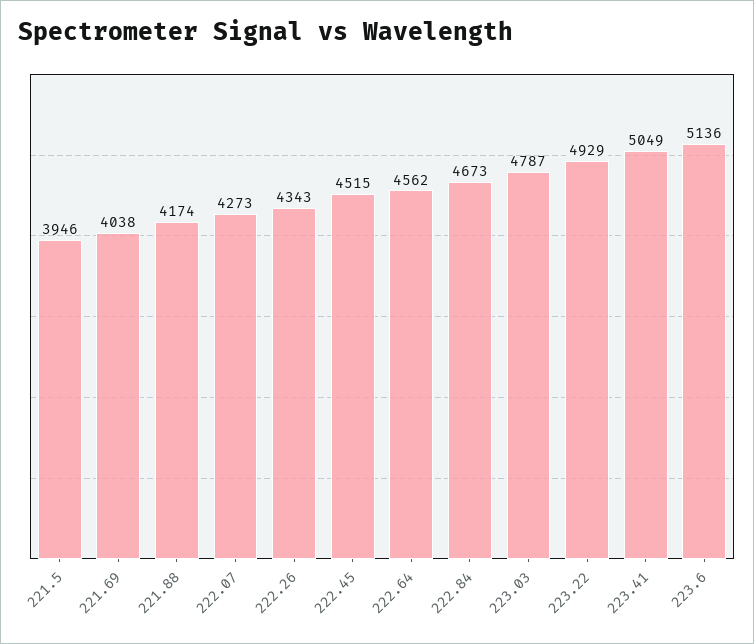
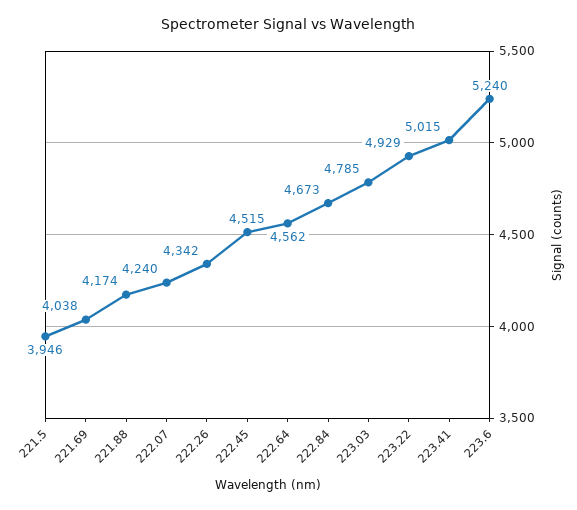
  {
    "221.5": 3946,
    "221.69": 4038,
    "221.88": 4174,
-   "222.07": 4273,
+   "222.07": 4240,
-   "222.26": 4343,
+   "222.26": 4342,
    "222.45": 4515,
    "222.64": 4562,
    "222.84": 4673,
-   "223.03": 4787,
+   "223.03": 4785,
    "223.22": 4929,
-   "223.41": 5049,
+   "223.41": 5015,
-   "223.6": 5136
+   "223.6": 5240
  }

